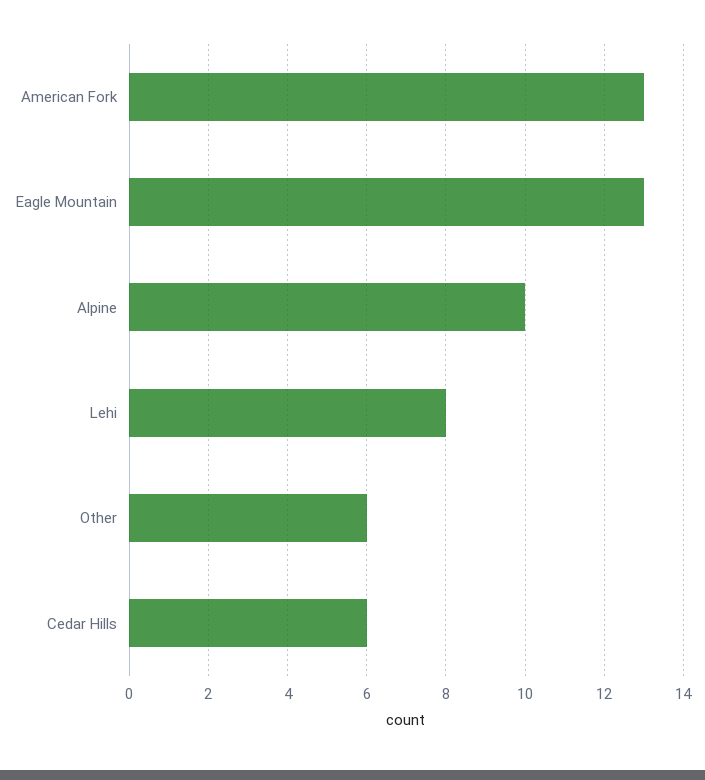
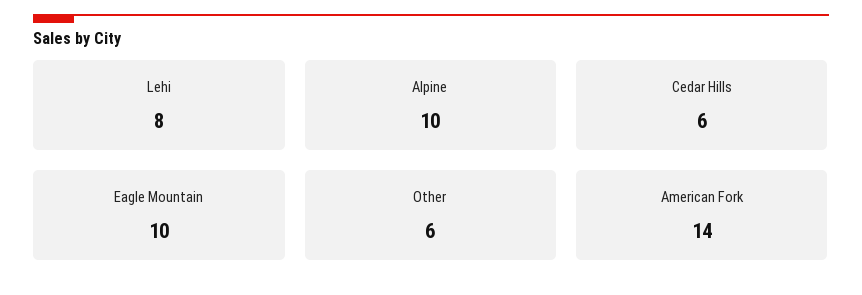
  {
-   "American Fork": 13,
+   "American Fork": 14,
-   "Eagle Mountain": 13,
+   "Eagle Mountain": 10,
    "Alpine": 10,
    "Lehi": 8,
    "Other": 6,
    "Cedar Hills": 6
  }

